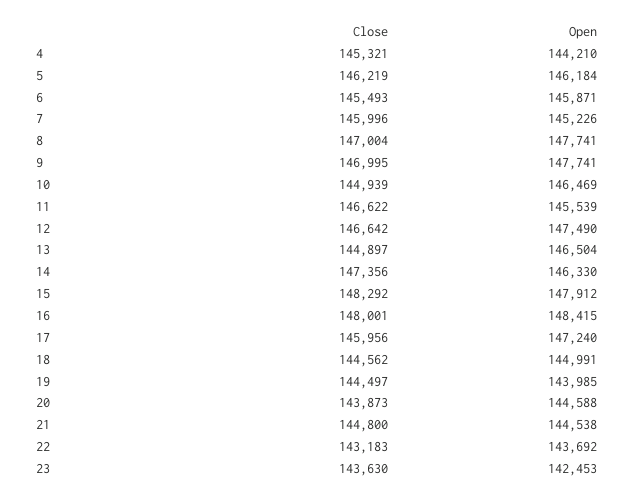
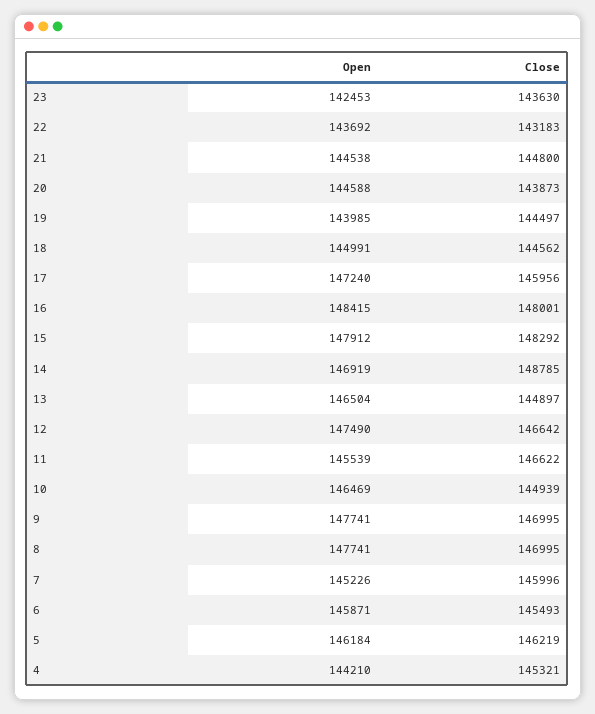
  {
    "Close": {
      "4": 145321,
      "5": 146219,
      "6": 145493,
      "7": 145996,
-     "8": 147004,
+     "8": 146995,
      "9": 146995,
      "10": 144939,
      "11": 146622,
      "12": 146642,
      "13": 144897,
-     "14": 147356,
+     "14": 148785,
      "15": 148292,
      "16": 148001,
      "17": 145956,
      "18": 144562,
      "19": 144497,
      "20": 143873,
      "21": 144800,
      "22": 143183,
      "23": 143630
    },
    "Open": {
      "4": 144210,
      "5": 146184,
      "6": 145871,
      "7": 145226,
      "8": 147741,
      "9": 147741,
      "10": 146469,
      "11": 145539,
      "12": 147490,
      "13": 146504,
-     "14": 146330,
+     "14": 146919,
      "15": 147912,
      "16": 148415,
      "17": 147240,
      "18": 144991,
      "19": 143985,
      "20": 144588,
      "21": 144538,
      "22": 143692,
      "23": 142453
    }
  }

